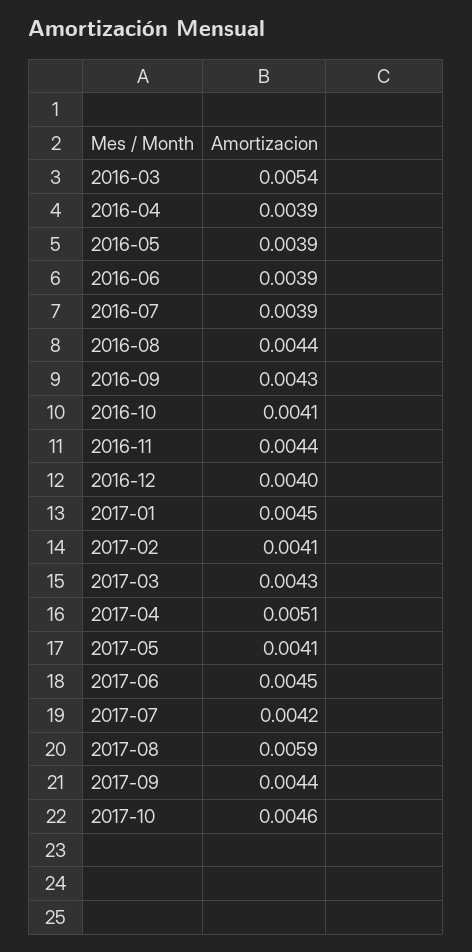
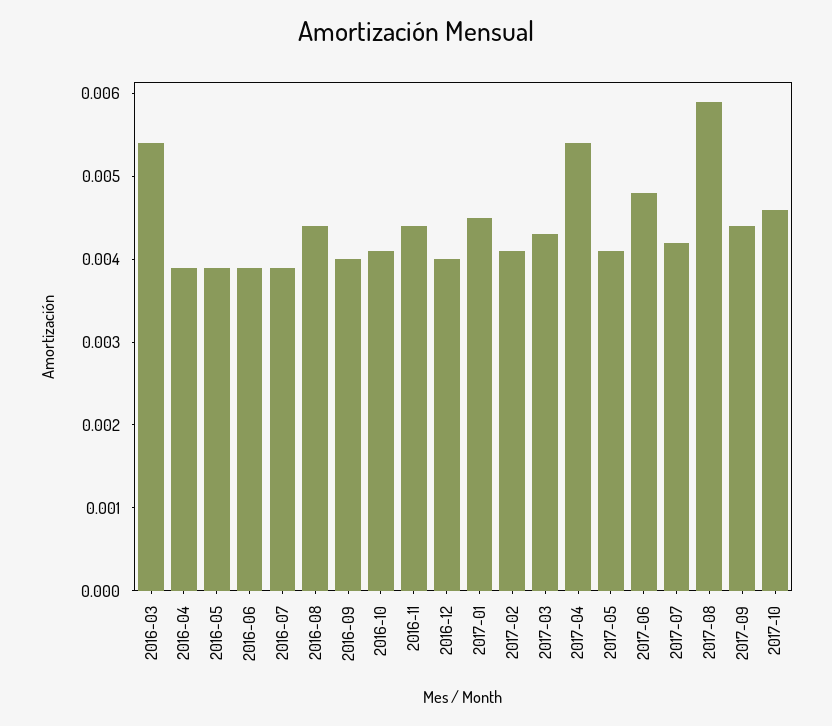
  {
    "2016-03": 0.0054,
    "2016-04": 0.0039,
    "2016-05": 0.0039,
    "2016-06": 0.0039,
    "2016-07": 0.0039,
    "2016-08": 0.0044,
-   "2016-09": 0.0043,
+   "2016-09": 0.004,
    "2016-10": 0.0041,
    "2016-11": 0.0044,
    "2016-12": 0.004,
    "2017-01": 0.0045,
    "2017-02": 0.0041,
    "2017-03": 0.0043,
-   "2017-04": 0.0051,
+   "2017-04": 0.0054,
    "2017-05": 0.0041,
-   "2017-06": 0.0045,
+   "2017-06": 0.0048,
    "2017-07": 0.0042,
    "2017-08": 0.0059,
    "2017-09": 0.0044,
    "2017-10": 0.0046
  }

